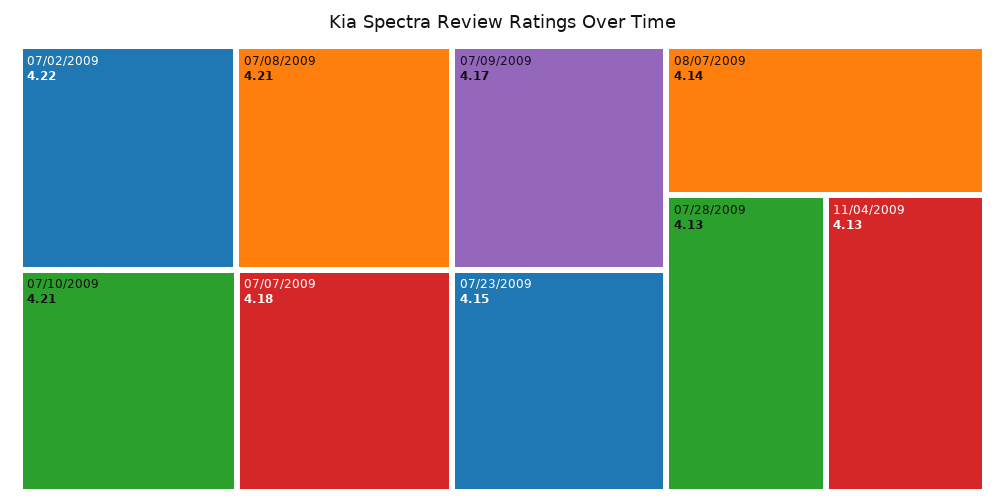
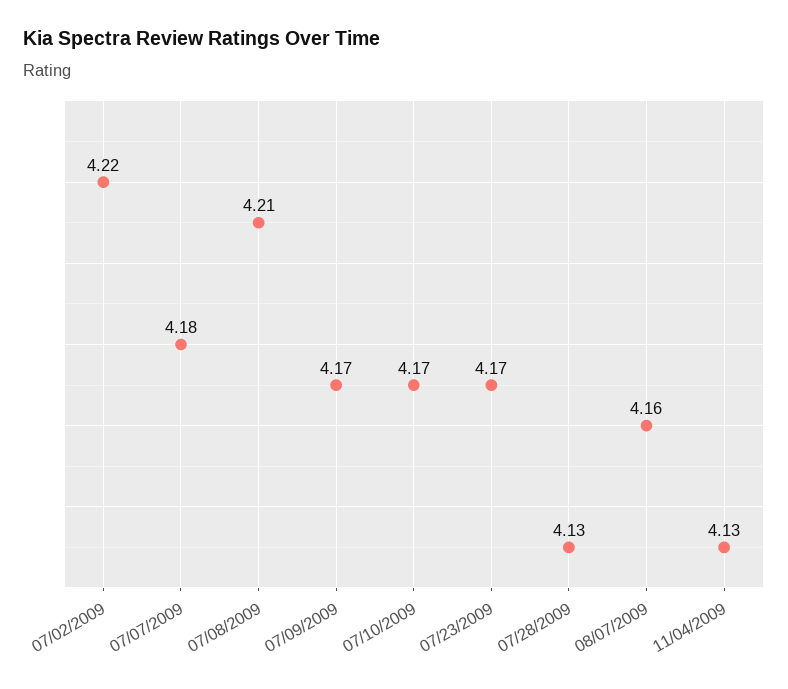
  {
    "07/02/2009": 4.22,
    "07/08/2009": 4.21,
-   "07/10/2009": 4.21,
+   "07/10/2009": 4.17,
    "07/07/2009": 4.18,
    "07/09/2009": 4.17,
-   "07/23/2009": 4.15,
+   "07/23/2009": 4.17,
-   "08/07/2009": 4.14,
+   "08/07/2009": 4.16,
    "07/28/2009": 4.13,
    "11/04/2009": 4.13
  }

